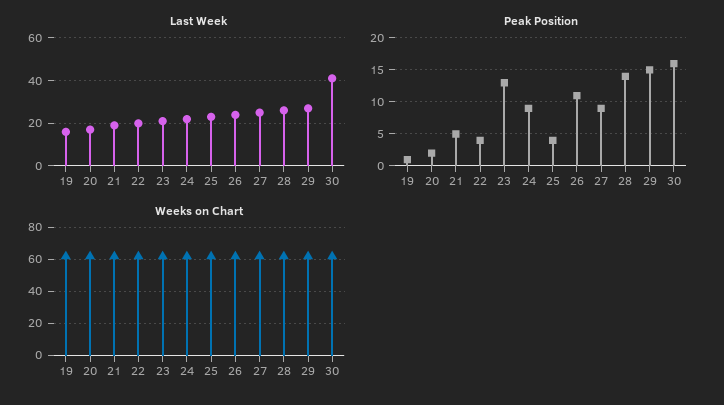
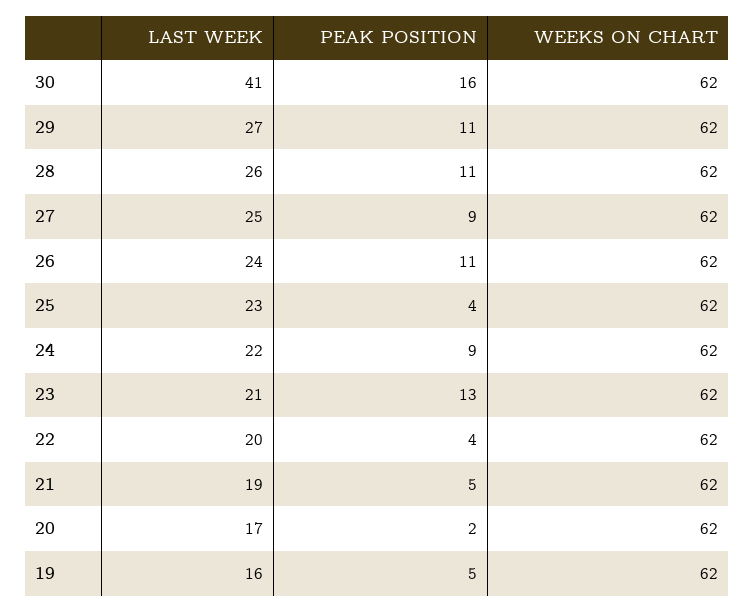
  {
    "Last Week": {
      "19": 16,
      "20": 17,
      "21": 19,
      "22": 20,
      "23": 21,
      "24": 22,
      "25": 23,
      "26": 24,
      "27": 25,
      "28": 26,
      "29": 27,
      "30": 41
    },
    "Peak Position": {
-     "19": 1,
+     "19": 5,
      "20": 2,
      "21": 5,
      "22": 4,
      "23": 13,
      "24": 9,
      "25": 4,
      "26": 11,
      "27": 9,
-     "28": 14,
+     "28": 11,
-     "29": 15,
+     "29": 11,
      "30": 16
    },
    "Weeks on Chart": {
      "19": 62,
      "20": 62,
      "21": 62,
      "22": 62,
      "23": 62,
      "24": 62,
      "25": 62,
      "26": 62,
      "27": 62,
      "28": 62,
      "29": 62,
      "30": 62
    }
  }

